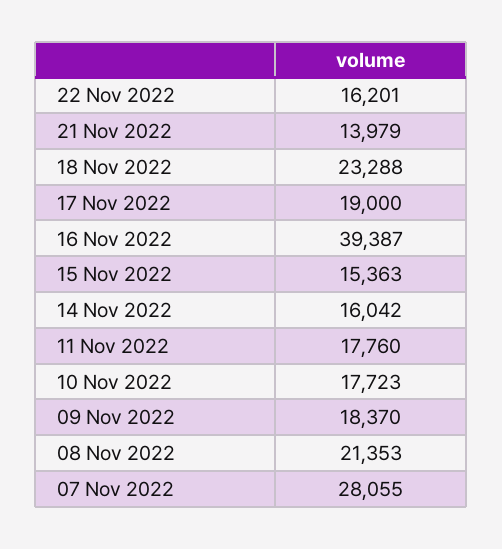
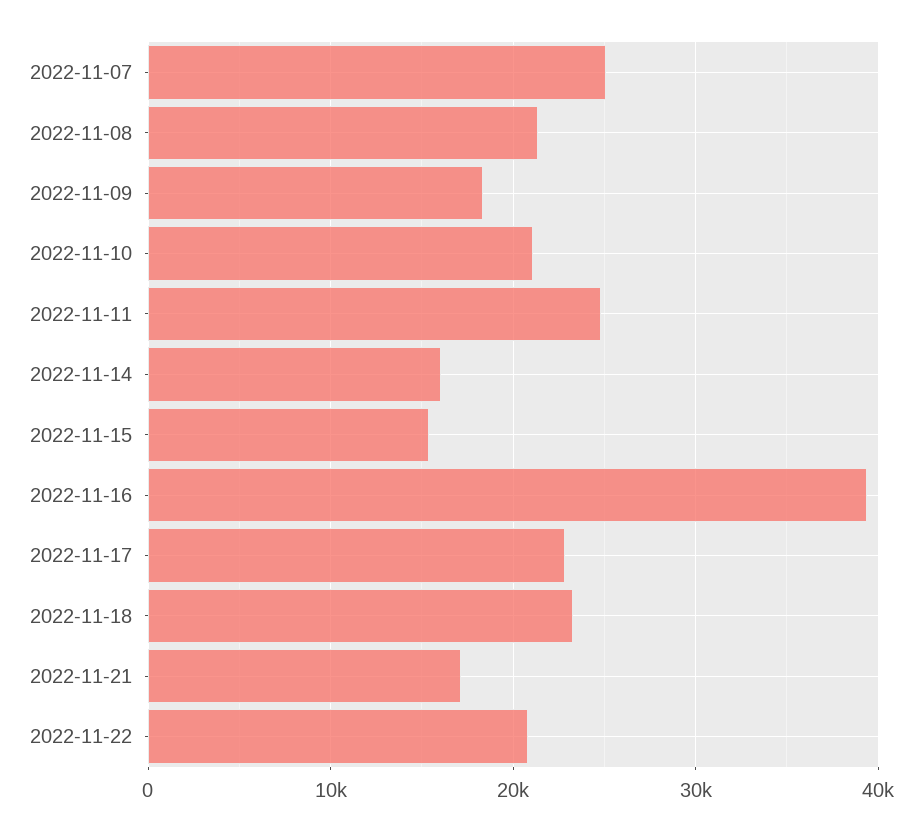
  {
-   "22 Nov 2022": 16201,
+   "22 Nov 2022": 21000,
-   "21 Nov 2022": 13979,
+   "21 Nov 2022": 17000,
    "18 Nov 2022": 23288,
-   "17 Nov 2022": 19000,
+   "17 Nov 2022": 23000,
    "16 Nov 2022": 39387,
    "15 Nov 2022": 15363,
    "14 Nov 2022": 16042,
-   "11 Nov 2022": 17760,
+   "11 Nov 2022": 25000,
-   "10 Nov 2022": 17723,
+   "10 Nov 2022": 21000,
    "09 Nov 2022": 18370,
    "08 Nov 2022": 21353,
-   "07 Nov 2022": 28055
+   "07 Nov 2022": 25000
  }

